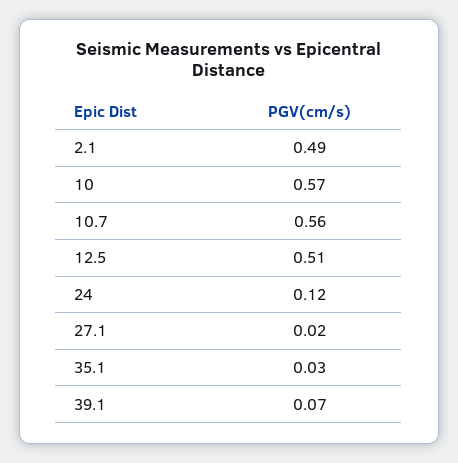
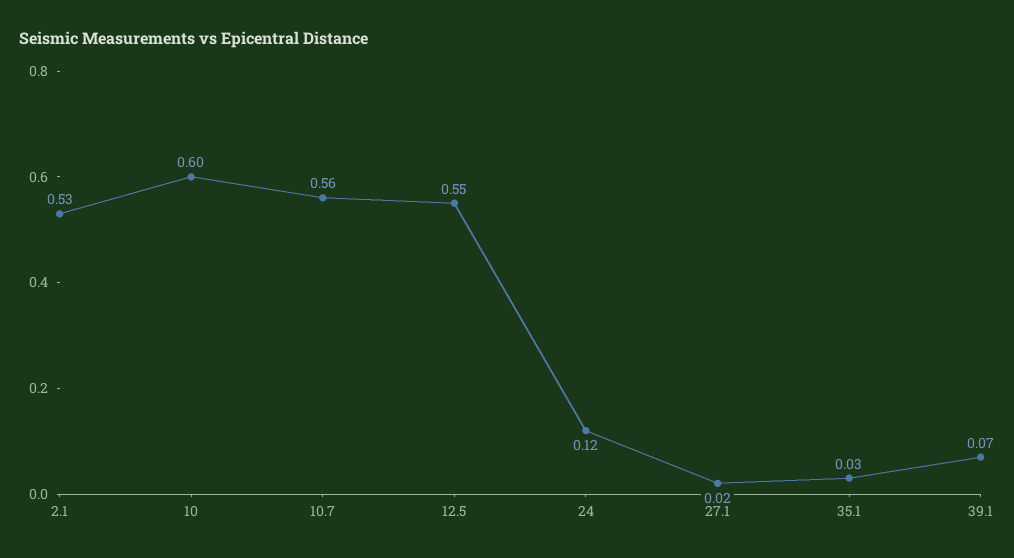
  {
-   "2.1": 0.49,
+   "2.1": 0.53,
-   "10": 0.57,
+   "10": 0.6,
    "10.7": 0.56,
-   "12.5": 0.51,
+   "12.5": 0.55,
    "24": 0.12,
    "27.1": 0.02,
    "35.1": 0.03,
    "39.1": 0.07
  }

